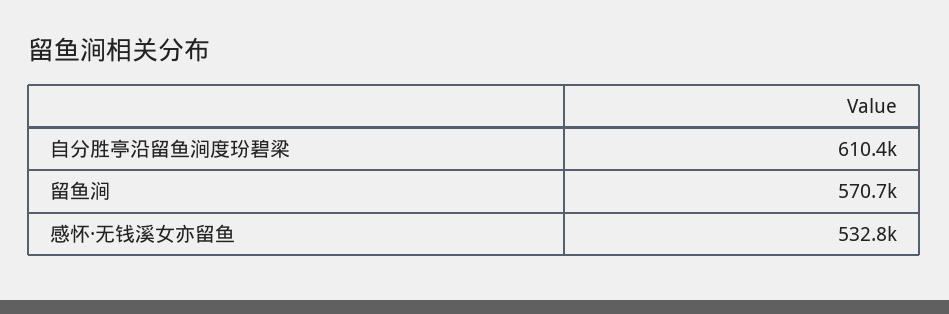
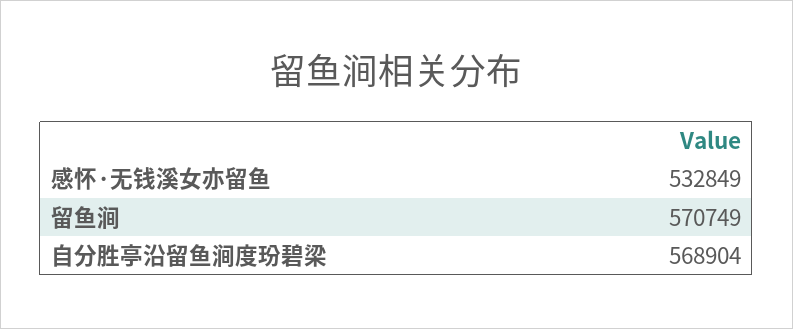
  {
-   "自分胜亭沿留鱼涧度玢碧梁": 610400,
+   "自分胜亭沿留鱼涧度玢碧梁": 568904,
    "留鱼涧": 570749,
    "感怀·无钱溪女亦留鱼": 532849
  }

